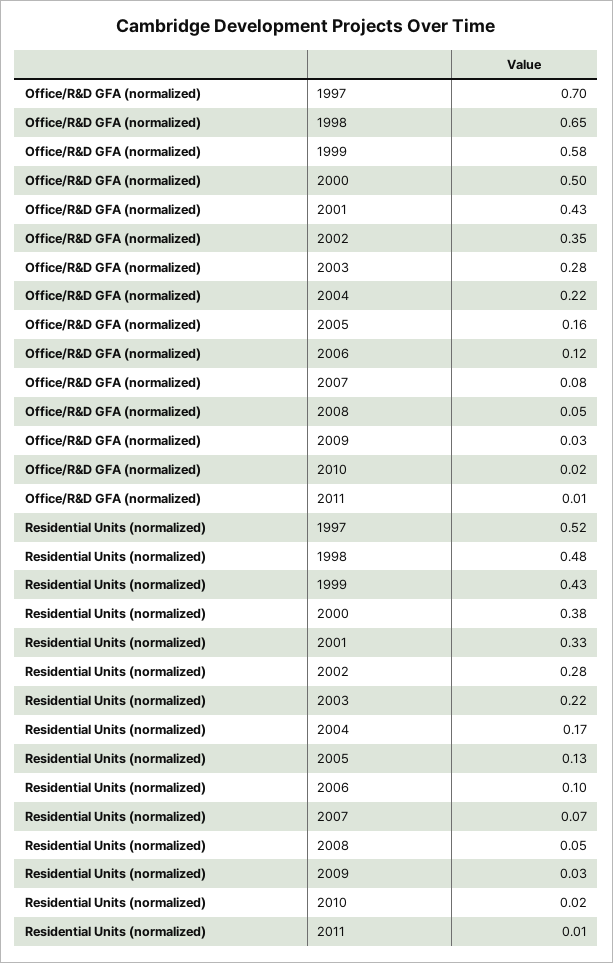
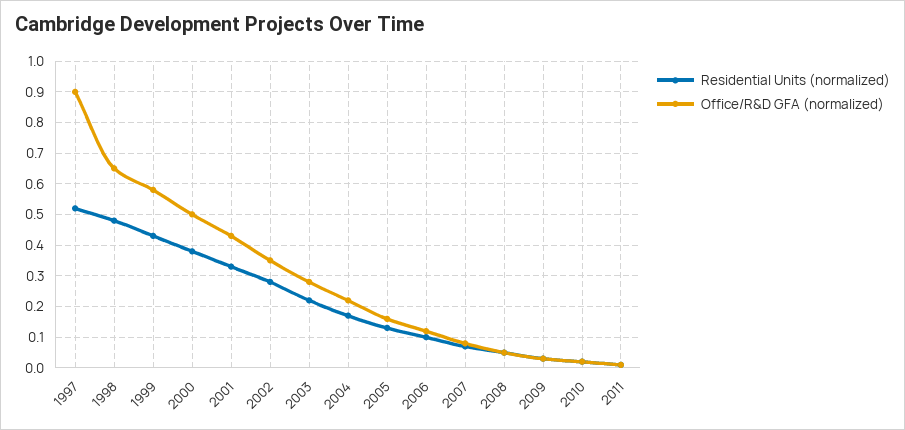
  {
    "Office/R&D GFA (normalized)": {
-     "1997": 0.7,
+     "1997": 0.9,
      "1998": 0.65,
      "1999": 0.58,
      "2000": 0.5,
      "2001": 0.43,
      "2002": 0.35,
      "2003": 0.28,
      "2004": 0.22,
      "2005": 0.16,
      "2006": 0.12,
      "2007": 0.08,
      "2008": 0.05,
      "2009": 0.03,
      "2010": 0.02,
      "2011": 0.01
    },
    "Residential Units (normalized)": {
      "1997": 0.52,
      "1998": 0.48,
      "1999": 0.43,
      "2000": 0.38,
      "2001": 0.33,
      "2002": 0.28,
      "2003": 0.22,
      "2004": 0.17,
      "2005": 0.13,
      "2006": 0.1,
      "2007": 0.07,
      "2008": 0.05,
      "2009": 0.03,
      "2010": 0.02,
      "2011": 0.01
    }
  }

